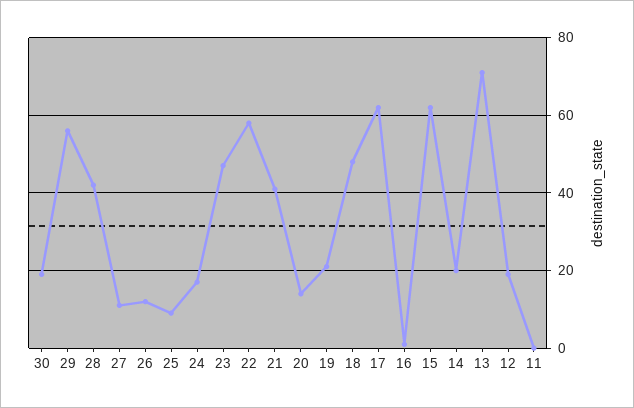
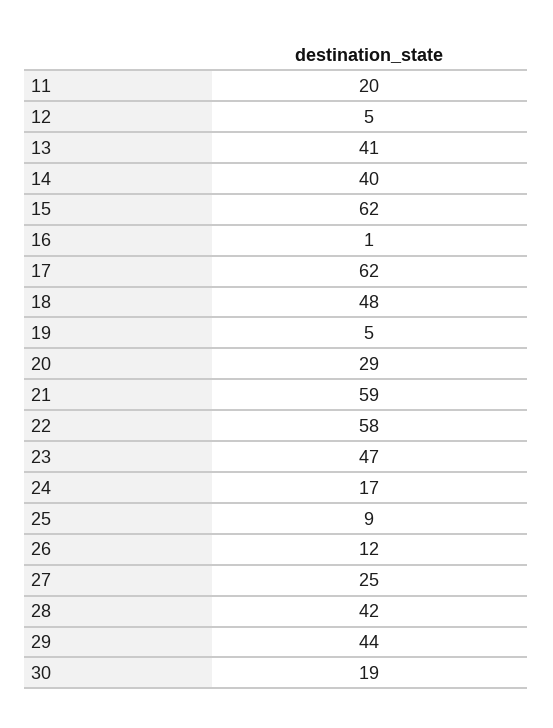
  {
    "30": 19,
-   "29": 55,
+   "29": 44,
    "28": 42,
-   "27": 10,
+   "27": 25,
    "26": 12,
    "25": 9,
    "24": 17,
    "23": 47,
    "22": 58,
-   "21": 40,
+   "21": 59,
-   "20": 15,
+   "20": 29,
-   "19": 20,
+   "19": 5,
    "18": 48,
    "17": 62,
    "16": 1,
    "15": 62,
-   "14": 20,
+   "14": 40,
-   "13": 70,
+   "13": 41,
-   "12": 20,
+   "12": 5,
-   "11": 0
+   "11": 20
  }

